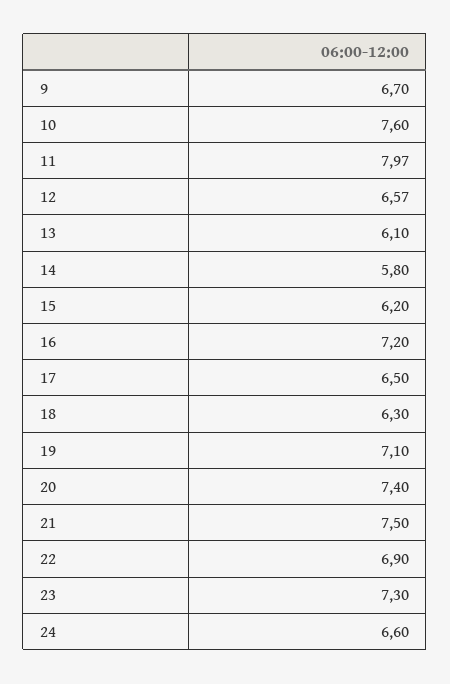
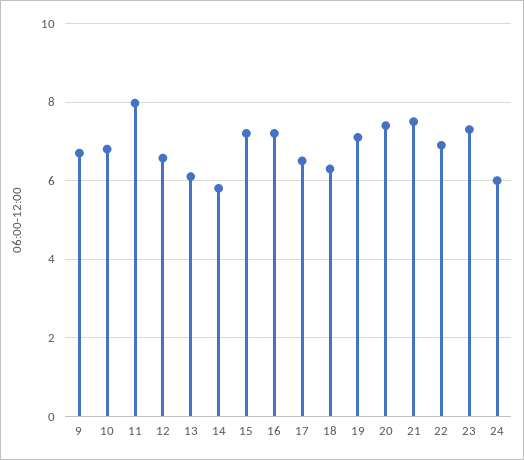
  {
    "9": 6.7,
-   "10": 7.6,
+   "10": 6.8,
    "11": 7.97,
    "12": 6.57,
    "13": 6.1,
    "14": 5.8,
-   "15": 6.2,
+   "15": 7.2,
    "16": 7.2,
    "17": 6.5,
    "18": 6.3,
    "19": 7.1,
    "20": 7.4,
    "21": 7.5,
    "22": 6.9,
    "23": 7.3,
-   "24": 6.6
+   "24": 6
  }

